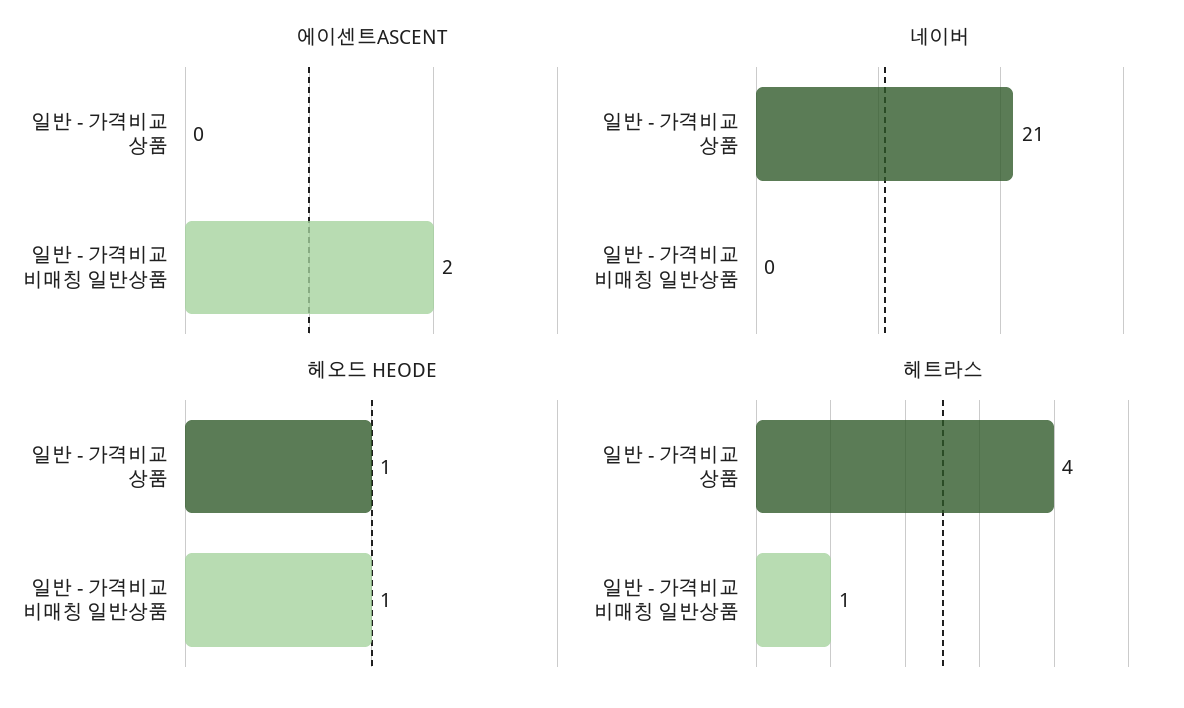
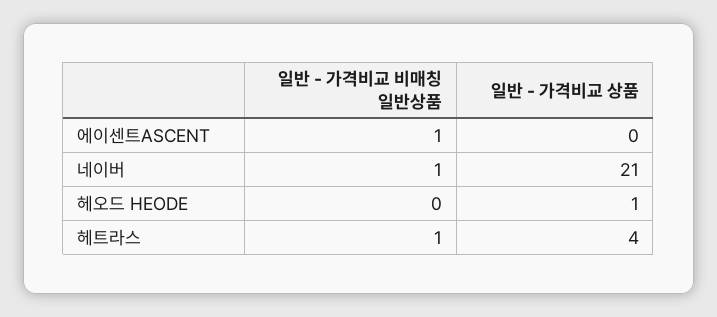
  {
    "에이센트ASCENT": {
      "일반 - 가격비교 상품": 0,
-     "일반 - 가격비교 비매칭 일반상품": 2
+     "일반 - 가격비교 비매칭 일반상품": 1
    },
    "네이버": {
      "일반 - 가격비교 상품": 21,
-     "일반 - 가격비교 비매칭 일반상품": 0
+     "일반 - 가격비교 비매칭 일반상품": 1
    },
    "헤오드 HEODE": {
      "일반 - 가격비교 상품": 1,
-     "일반 - 가격비교 비매칭 일반상품": 1
+     "일반 - 가격비교 비매칭 일반상품": 0
    },
    "헤트라스": {
      "일반 - 가격비교 상품": 4,
      "일반 - 가격비교 비매칭 일반상품": 1
    }
  }

